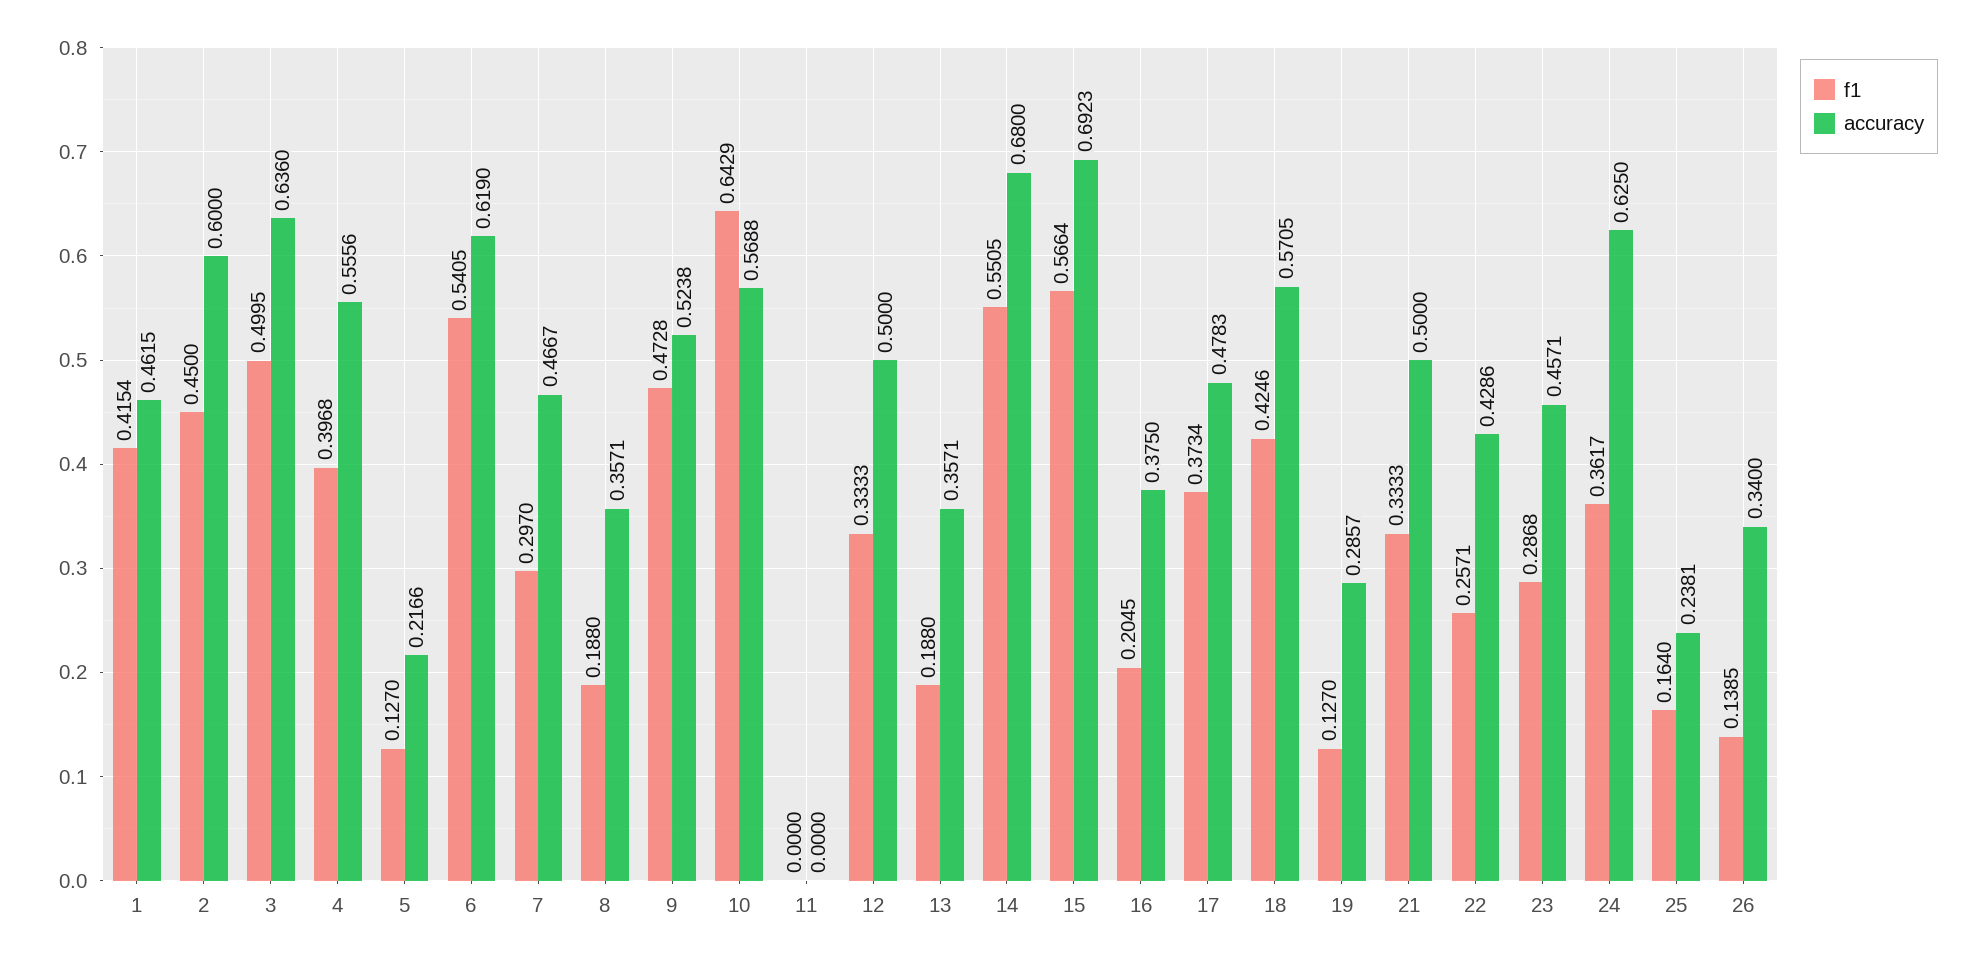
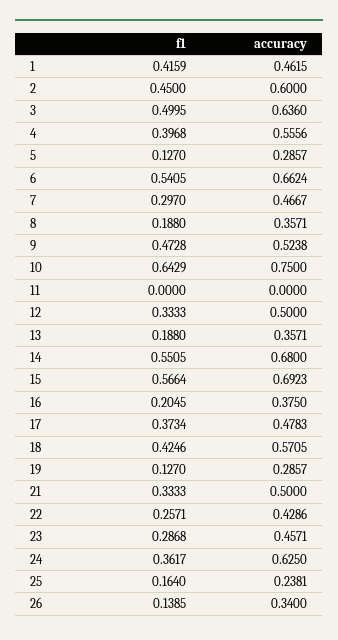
  {
    "f1": {
-     "1": 0.4154,
+     "1": 0.4159,
      "2": 0.45,
      "3": 0.4995,
      "4": 0.3968,
      "5": 0.127,
      "6": 0.5405,
      "7": 0.297,
      "8": 0.188,
      "9": 0.4728,
      "10": 0.6429,
      "11": 0,
      "12": 0.3333,
      "13": 0.188,
      "14": 0.5505,
      "15": 0.5664,
      "16": 0.2045,
      "17": 0.3734,
      "18": 0.4246,
      "19": 0.127,
      "21": 0.3333,
      "22": 0.2571,
      "23": 0.2868,
      "24": 0.3617,
      "25": 0.164,
      "26": 0.1385
    },
    "accuracy": {
      "1": 0.4615,
      "2": 0.6,
      "3": 0.636,
      "4": 0.5556,
-     "5": 0.2166,
+     "5": 0.2857,
-     "6": 0.619,
+     "6": 0.6624,
      "7": 0.4667,
      "8": 0.3571,
      "9": 0.5238,
-     "10": 0.5688,
+     "10": 0.75,
      "11": 0,
      "12": 0.5,
      "13": 0.3571,
      "14": 0.68,
      "15": 0.6923,
      "16": 0.375,
      "17": 0.4783,
      "18": 0.5705,
      "19": 0.2857,
      "21": 0.5,
      "22": 0.4286,
      "23": 0.4571,
      "24": 0.625,
      "25": 0.2381,
      "26": 0.34
    }
  }

